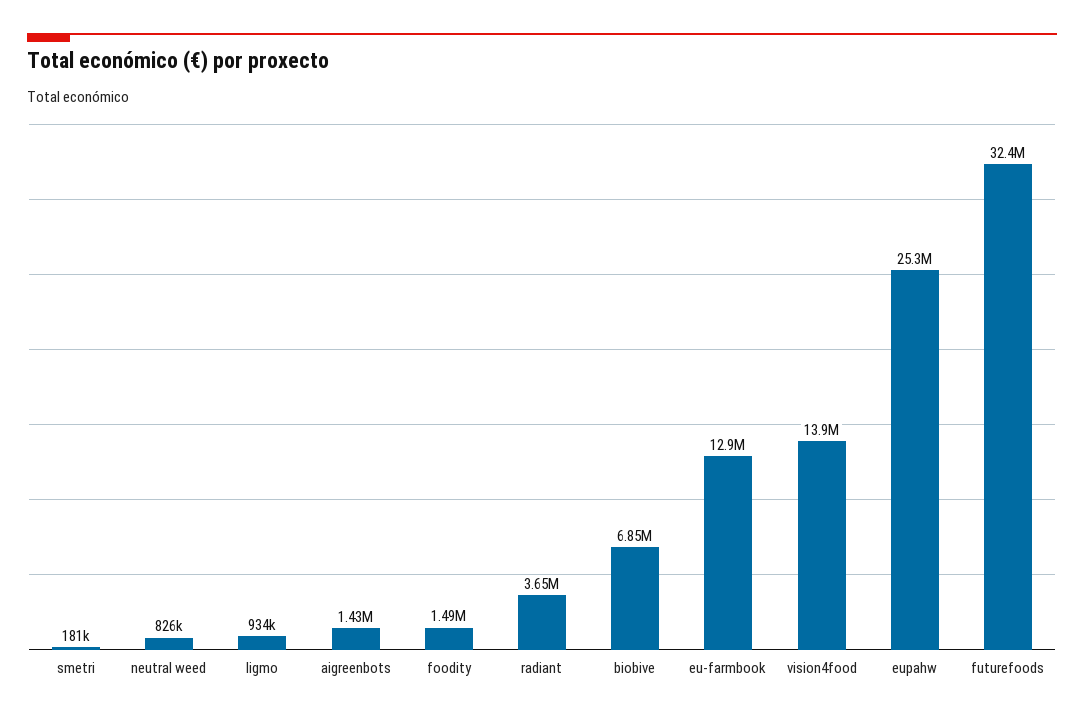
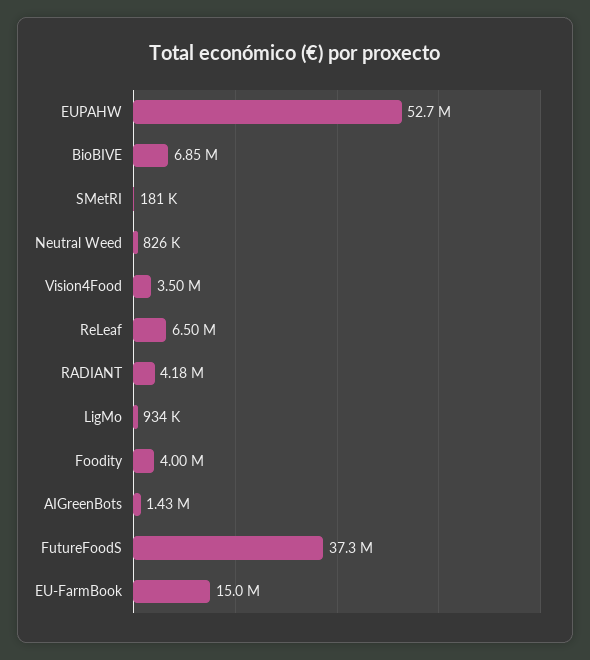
  {
    "smetri": 181000,
    "neutral weed": 826000,
    "ligmo": 934000,
    "aigreenbots": 1430000,
-   "foodity": 1490000,
+   "foodity": 4000000,
-   "radiant": 3650000,
+   "radiant": 4180000,
    "biobive": 6850000,
-   "eu-farmbook": 12900000,
+   "eu-farmbook": 15000000,
-   "vision4food": 13900000,
+   "vision4food": 3500000,
-   "eupahw": 25300000,
+   "eupahw": 52700000,
-   "futurefoods": 32400000
+   "futurefoods": 37300000,
+   "ReLeaf": 6500000
  }

